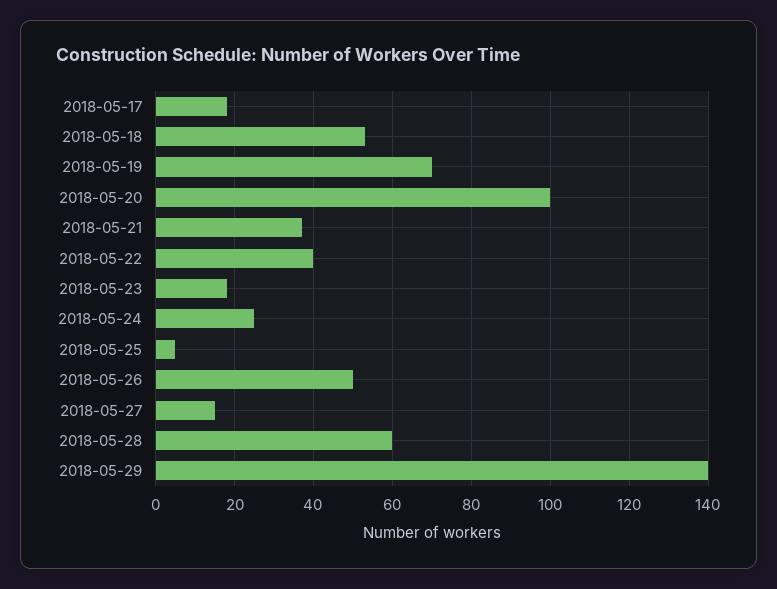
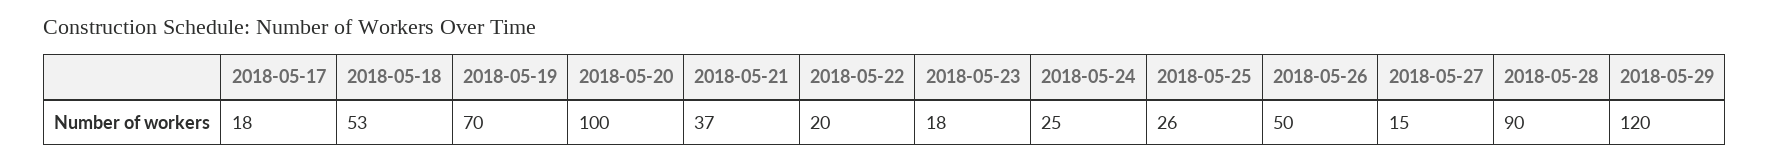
  {
    "2018-05-17": 18,
    "2018-05-18": 53,
    "2018-05-19": 70,
    "2018-05-20": 100,
    "2018-05-21": 37,
-   "2018-05-22": 40,
+   "2018-05-22": 20,
    "2018-05-23": 18,
    "2018-05-24": 25,
-   "2018-05-25": 5,
+   "2018-05-25": 26,
    "2018-05-26": 50,
    "2018-05-27": 15,
-   "2018-05-28": 60,
+   "2018-05-28": 90,
-   "2018-05-29": 140
+   "2018-05-29": 120
  }

